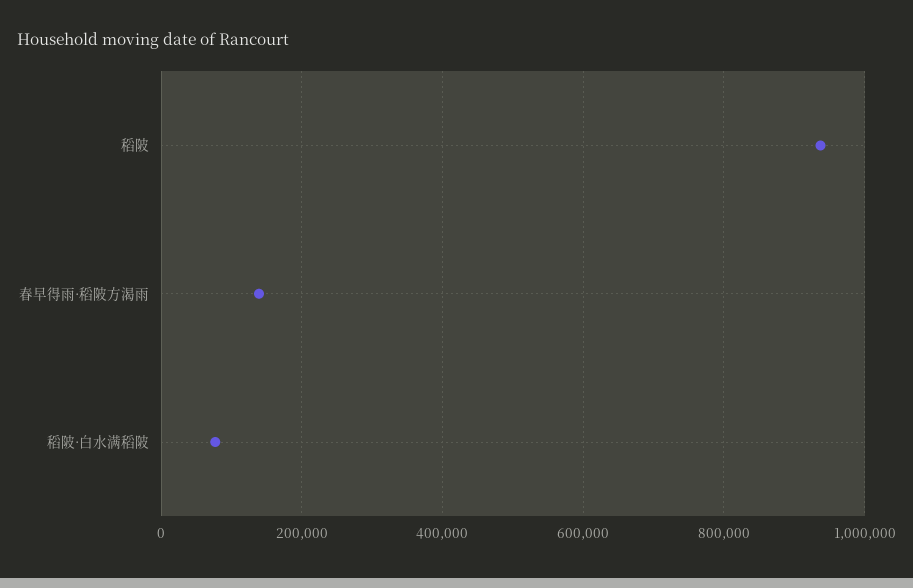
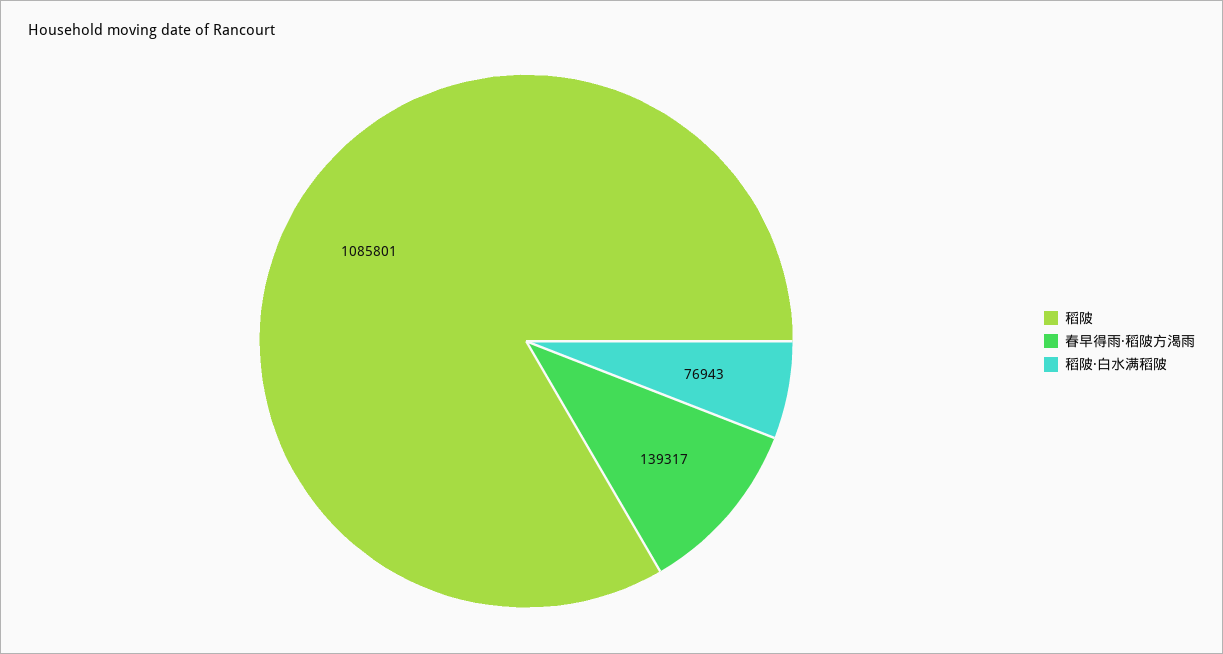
  {
-   "稻陂": 940000,
+   "稻陂": 1085801,
    "春早得雨·稻陂方渴雨": 139317,
    "稻陂·白水满稻陂": 76943
  }

